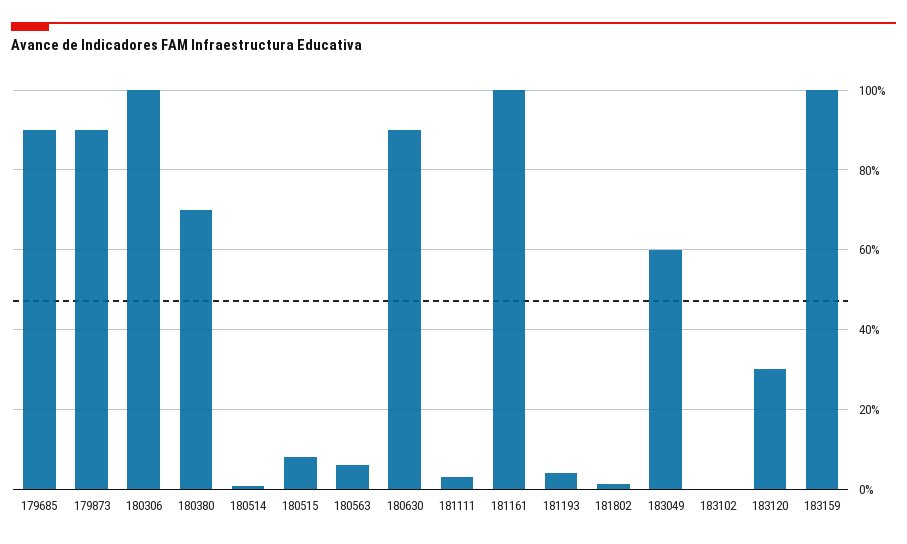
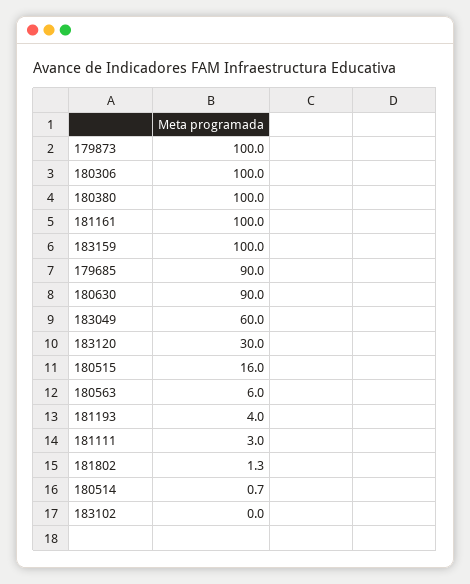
  {
    "179685": 90,
-   "179873": 90,
+   "179873": 100,
    "180306": 100,
-   "180380": 70,
+   "180380": 100,
    "180514": 0.7,
-   "180515": 8,
+   "180515": 16,
    "180563": 6,
    "180630": 90,
    "181111": 3,
    "181161": 100,
    "181193": 4,
    "181802": 1.3,
    "183049": 60,
    "183102": 0,
    "183120": 30,
    "183159": 100
  }

